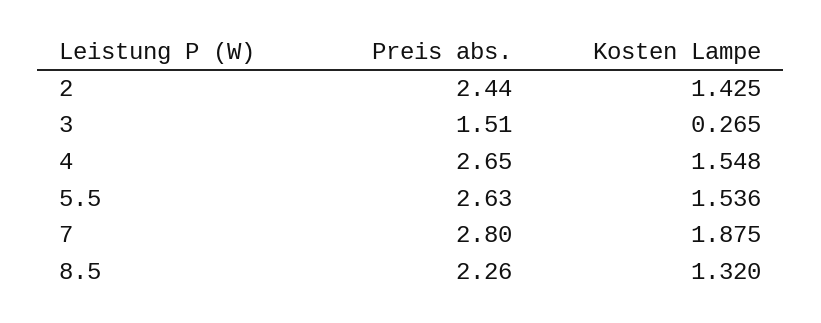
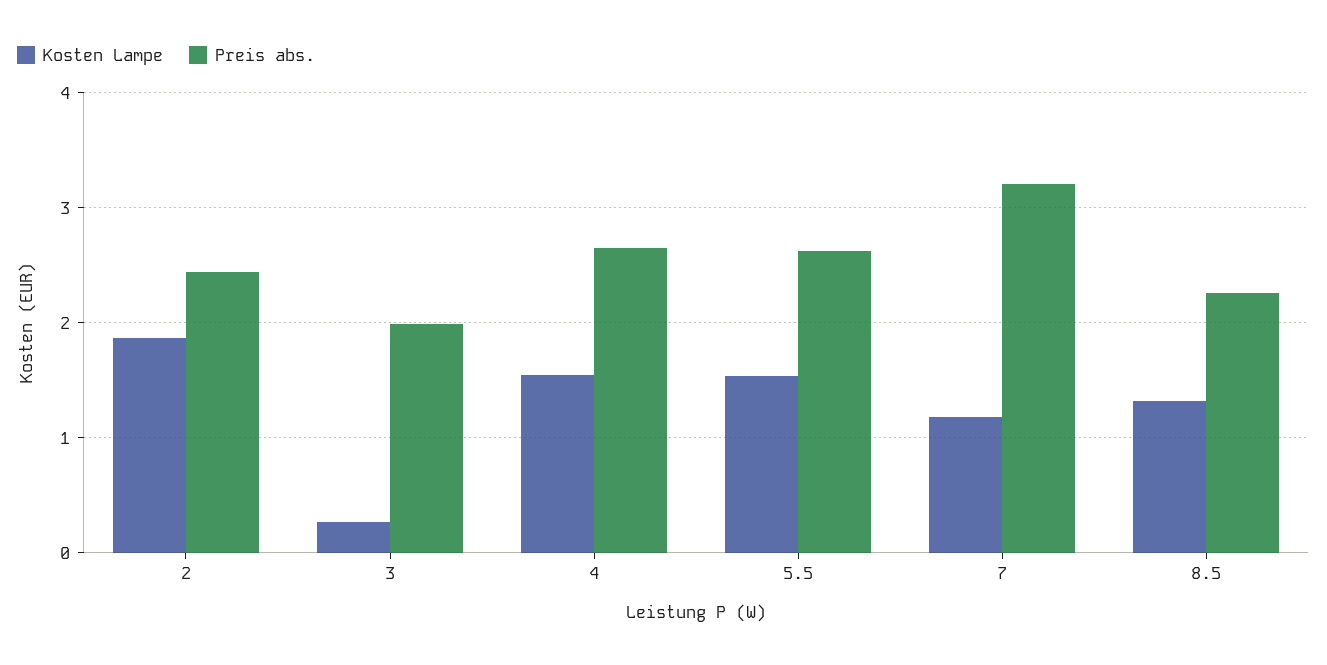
  {
    "Preis abs.": {
      "2": 2.44,
-     "3": 1.51,
+     "3": 2,
      "4": 2.65,
      "5.5": 2.63,
-     "7": 2.8,
+     "7": 3.2,
      "8.5": 2.26
    },
    "Kosten Lampe": {
-     "2": 1.425,
+     "2": 1.9,
      "3": 0.265,
      "4": 1.548,
      "5.5": 1.536,
-     "7": 1.875,
+     "7": 1.2,
      "8.5": 1.32
    }
  }

